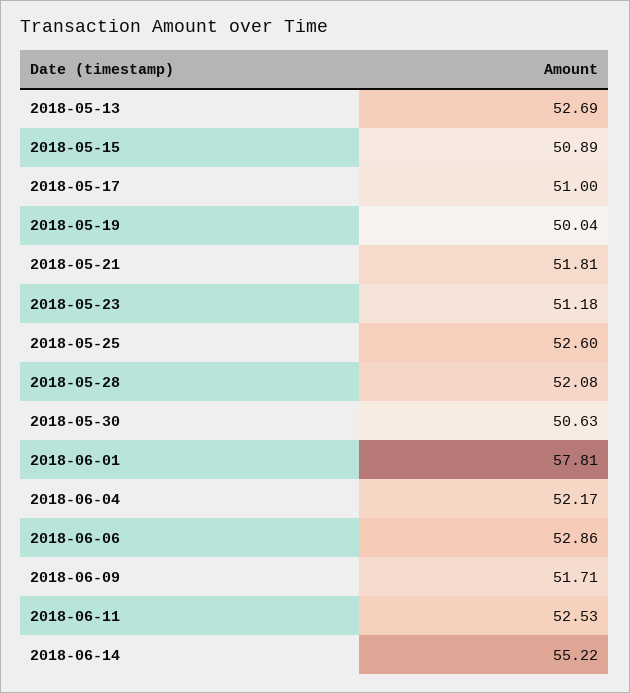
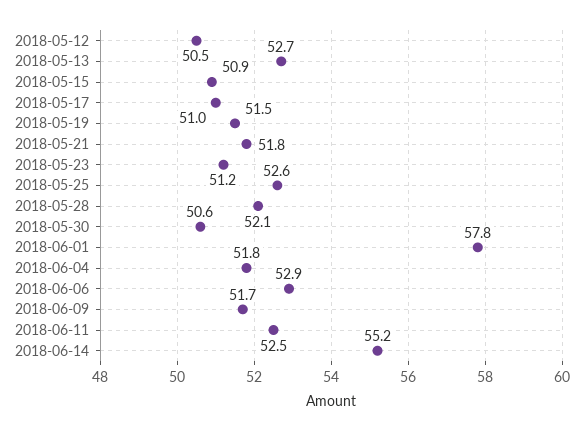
  {
    "2018-05-13": 52.69,
    "2018-05-15": 50.89,
    "2018-05-17": 51,
-   "2018-05-19": 50.04,
+   "2018-05-19": 51.5,
    "2018-05-21": 51.81,
    "2018-05-23": 51.18,
    "2018-05-25": 52.6,
    "2018-05-28": 52.08,
    "2018-05-30": 50.63,
    "2018-06-01": 57.81,
-   "2018-06-04": 52.17,
+   "2018-06-04": 51.8,
    "2018-06-06": 52.86,
    "2018-06-09": 51.71,
    "2018-06-11": 52.53,
-   "2018-06-14": 55.22
+   "2018-06-14": 55.22,
+   "2018-05-12": 50.5
  }

